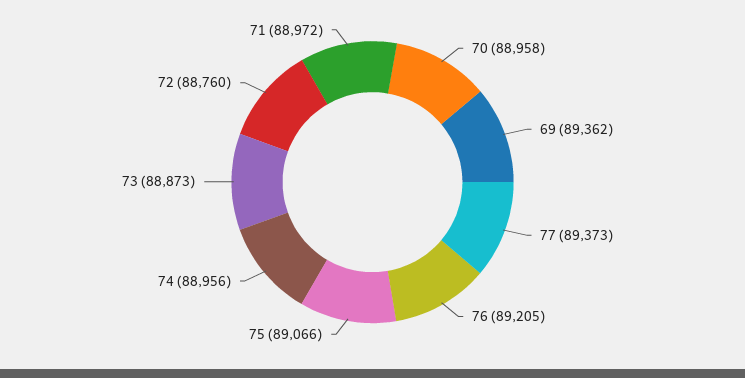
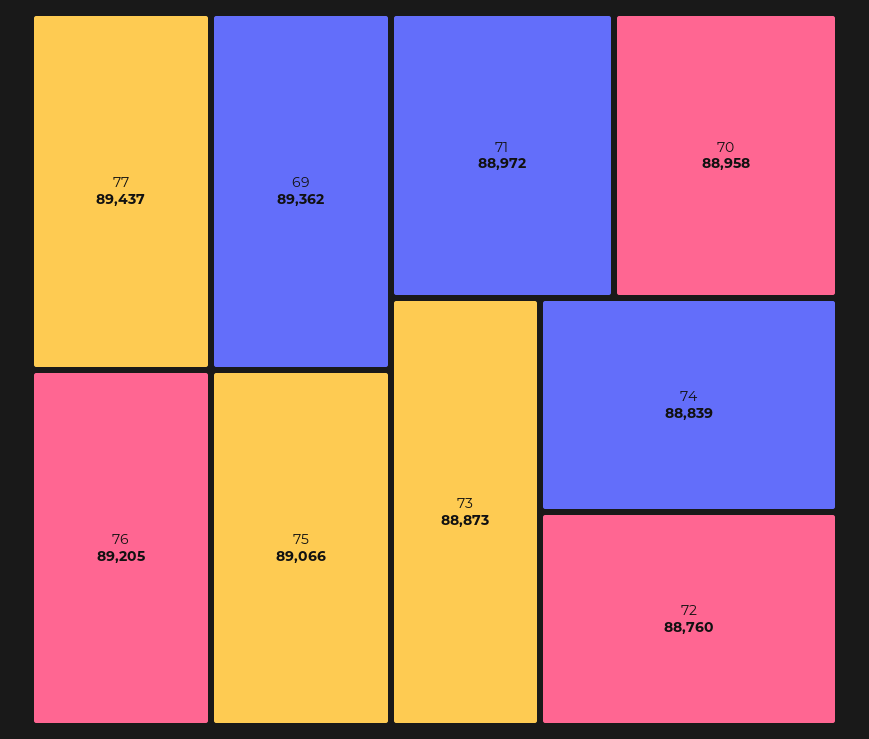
  {
    "70": 88958,
    "69": 89362,
-   "77": 89373,
+   "77": 89437,
    "76": 89205,
    "75": 89066,
-   "74": 88956,
+   "74": 88839,
    "73": 88873,
    "72": 88760,
    "71": 88972
  }

